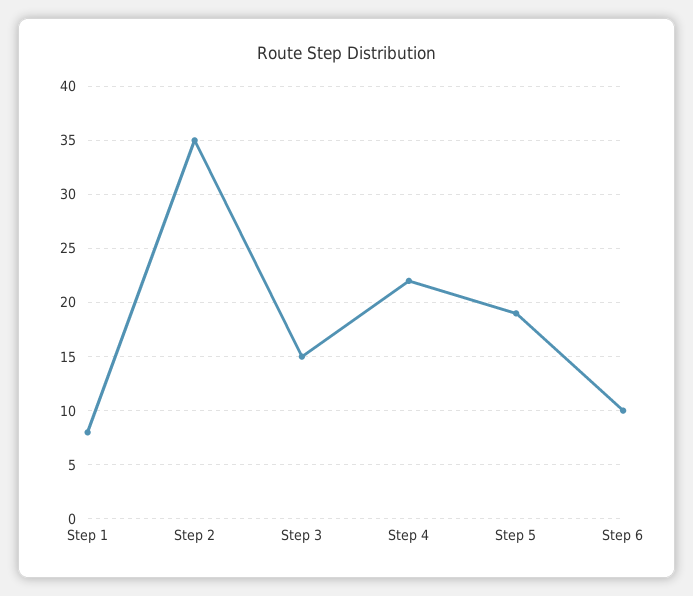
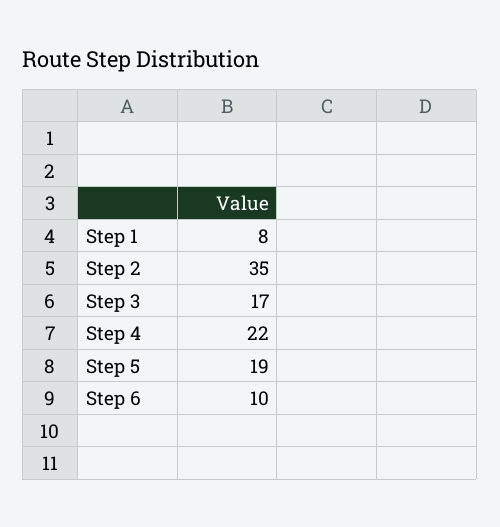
  {
    "Step 1": 8,
    "Step 2": 35,
-   "Step 3": 15,
+   "Step 3": 17,
    "Step 4": 22,
    "Step 5": 19,
    "Step 6": 10
  }

